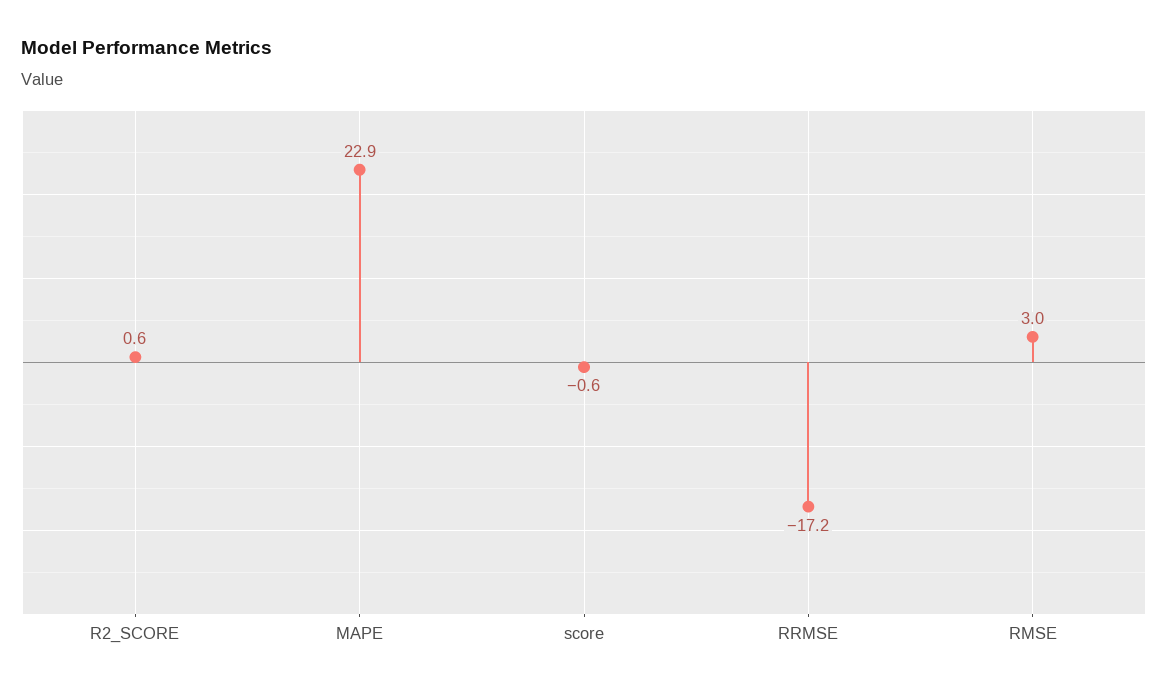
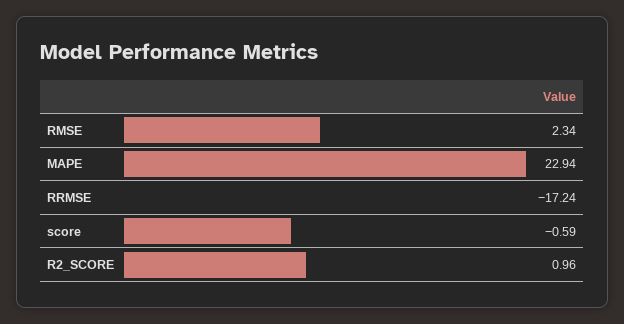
  {
-   "R2_SCORE": 0.6,
+   "R2_SCORE": 0.96,
    "MAPE": 22.94,
    "score": -0.59,
    "RRMSE": -17.24,
-   "RMSE": 3
+   "RMSE": 2.34
  }

